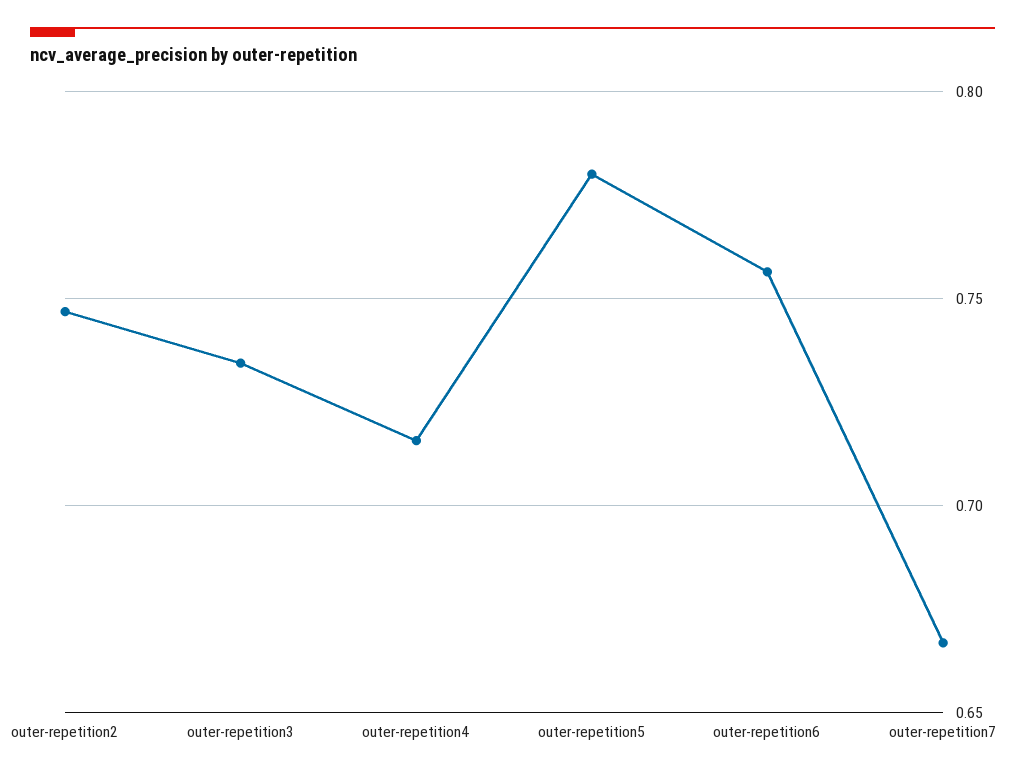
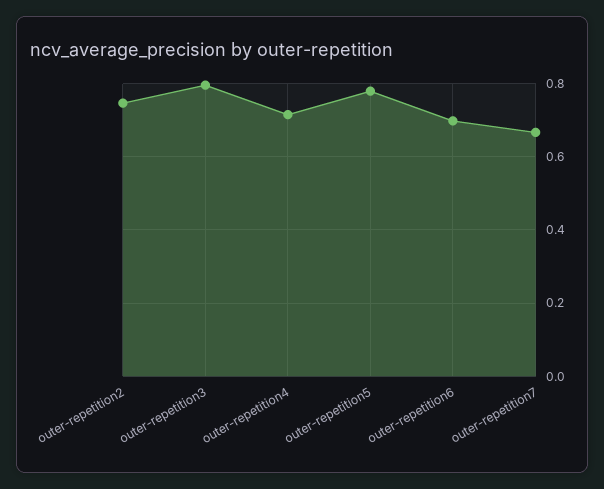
  {
    "outer-repetition2": 0.745,
-   "outer-repetition3": 0.735,
+   "outer-repetition3": 0.8,
    "outer-repetition4": 0.715,
    "outer-repetition5": 0.78,
-   "outer-repetition6": 0.755,
+   "outer-repetition6": 0.7,
    "outer-repetition7": 0.665
  }

